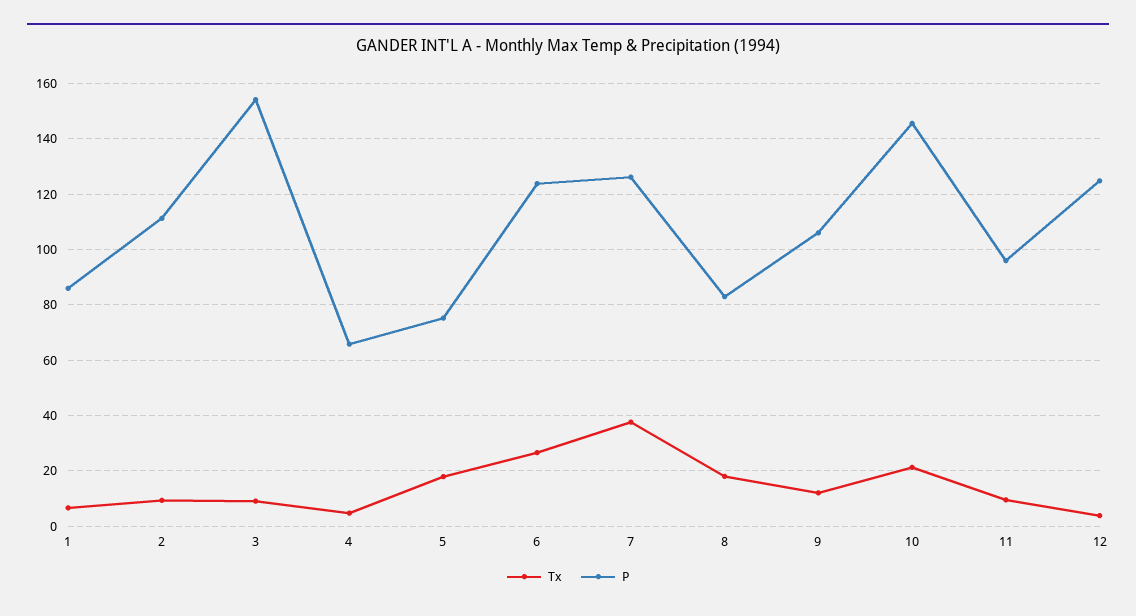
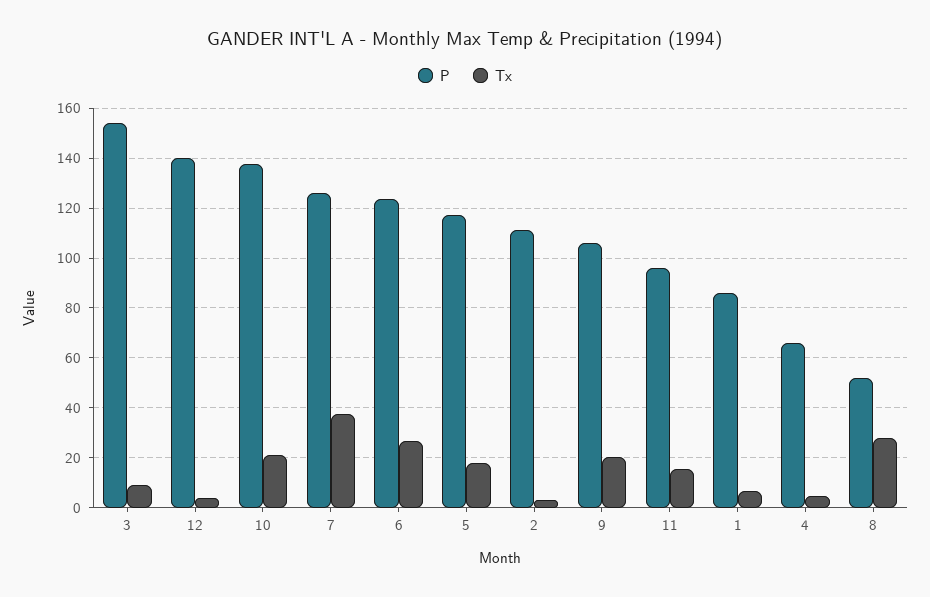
  {
    "Tx": {
      "1": 7.5,
-     "2": 10,
+     "2": 2.5,
      "3": 10,
      "4": 5,
      "5": 17.5,
      "6": 27.5,
      "7": 37.5,
-     "8": 17.5,
+     "8": 27.5,
-     "9": 12.5,
+     "9": 20,
      "10": 22.5,
-     "11": 10,
+     "11": 15,
      "12": 5
    },
    "P": {
      "1": 85,
      "2": 112.5,
      "3": 155,
      "4": 65,
-     "5": 75,
+     "5": 117.5,
      "6": 125,
      "7": 125,
-     "8": 82.5,
+     "8": 52.5,
      "9": 105,
-     "10": 145,
+     "10": 137.5,
      "11": 95,
-     "12": 125
+     "12": 140
    }
  }

